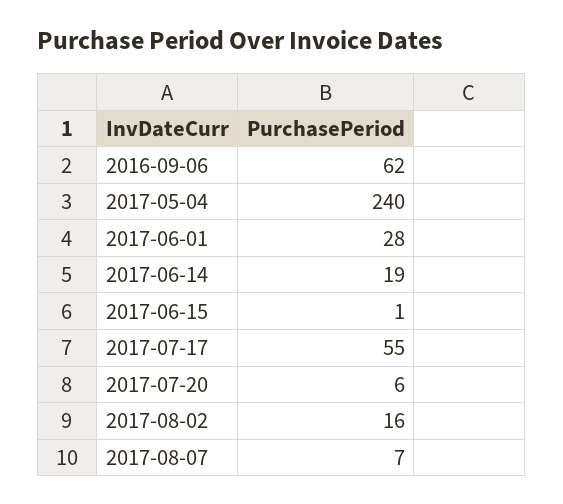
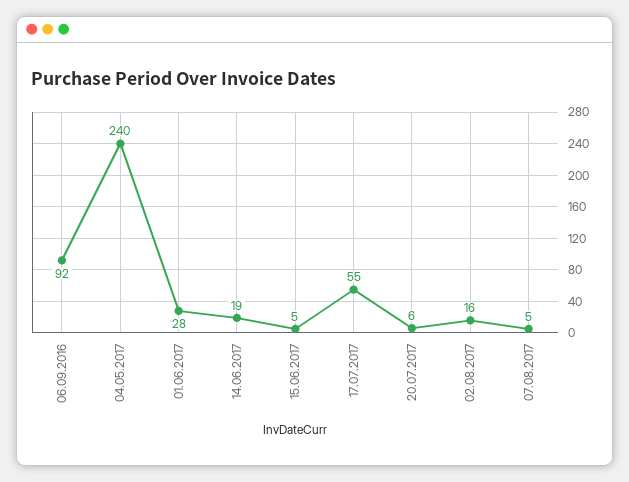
  {
-   "2016-09-06": 62,
+   "2016-09-06": 92,
    "2017-05-04": 240,
    "2017-06-01": 28,
    "2017-06-14": 19,
-   "2017-06-15": 1,
+   "2017-06-15": 5,
    "2017-07-17": 55,
    "2017-07-20": 6,
    "2017-08-02": 16,
-   "2017-08-07": 7
+   "2017-08-07": 5
  }

